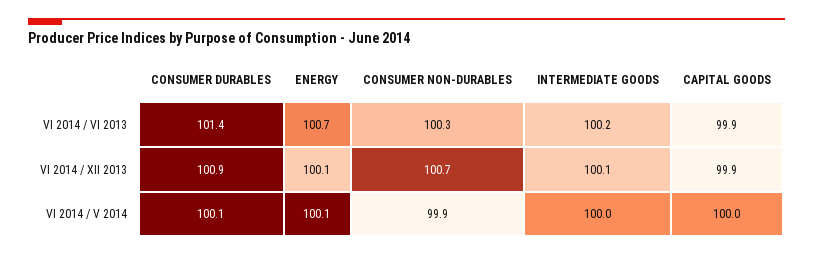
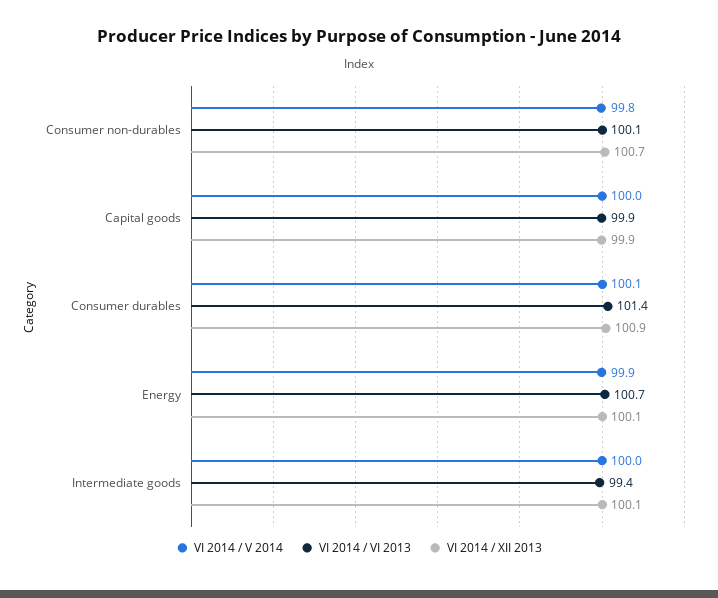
  {
    "VI 2014 / VI 2013": {
      "CONSUMER DURABLES": 101.4,
      "ENERGY": 100.7,
-     "CONSUMER NON-DURABLES": 100.3,
+     "CONSUMER NON-DURABLES": 100.1,
-     "INTERMEDIATE GOODS": 100.2,
+     "INTERMEDIATE GOODS": 99.4,
      "CAPITAL GOODS": 99.9
    },
    "VI 2014 / XII 2013": {
      "CONSUMER DURABLES": 100.9,
      "ENERGY": 100.1,
      "CONSUMER NON-DURABLES": 100.7,
      "INTERMEDIATE GOODS": 100.1,
      "CAPITAL GOODS": 99.9
    },
    "VI 2014 / V 2014": {
      "CONSUMER DURABLES": 100.1,
-     "ENERGY": 100.1,
+     "ENERGY": 99.9,
-     "CONSUMER NON-DURABLES": 99.9,
+     "CONSUMER NON-DURABLES": 99.8,
      "INTERMEDIATE GOODS": 100,
      "CAPITAL GOODS": 100
    }
  }

